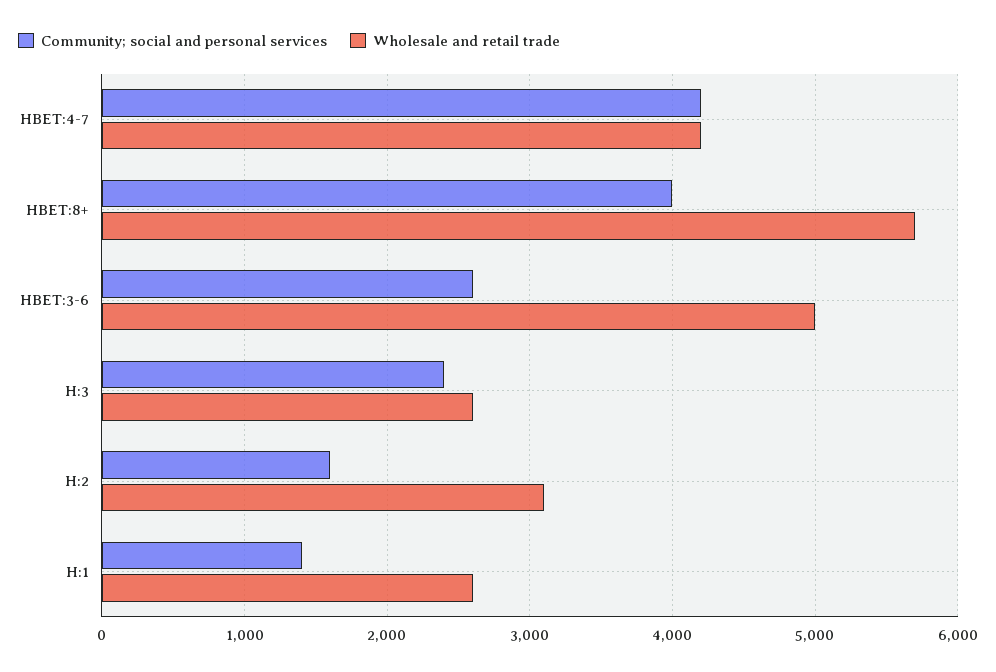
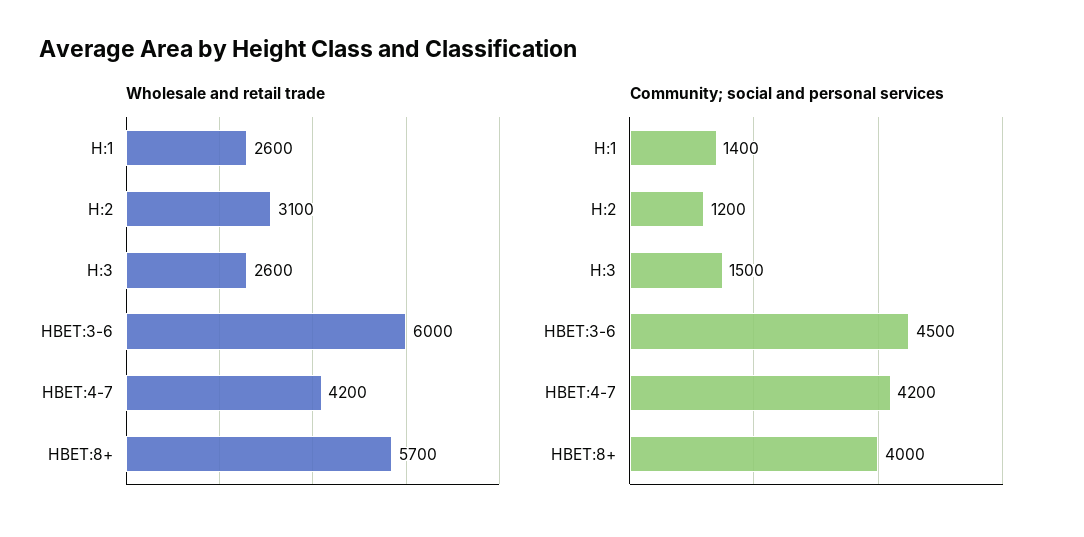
  {
    "Community; social and personal services": {
      "HBET:4-7": 4200,
      "HBET:8+": 4000,
-     "HBET:3-6": 2600,
+     "HBET:3-6": 4500,
-     "H:3": 2400,
+     "H:3": 1500,
-     "H:2": 1600,
+     "H:2": 1200,
      "H:1": 1400
    },
    "Wholesale and retail trade": {
      "HBET:4-7": 4200,
      "HBET:8+": 5700,
-     "HBET:3-6": 5000,
+     "HBET:3-6": 6000,
      "H:3": 2600,
      "H:2": 3100,
      "H:1": 2600
    }
  }

